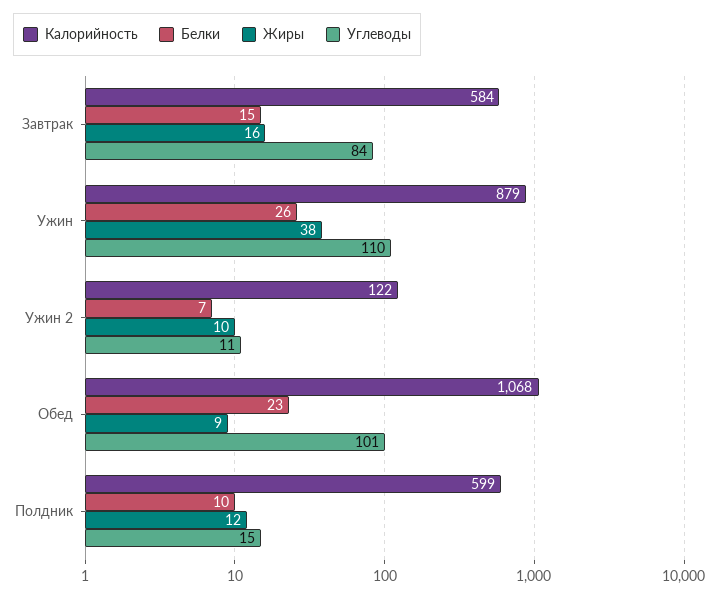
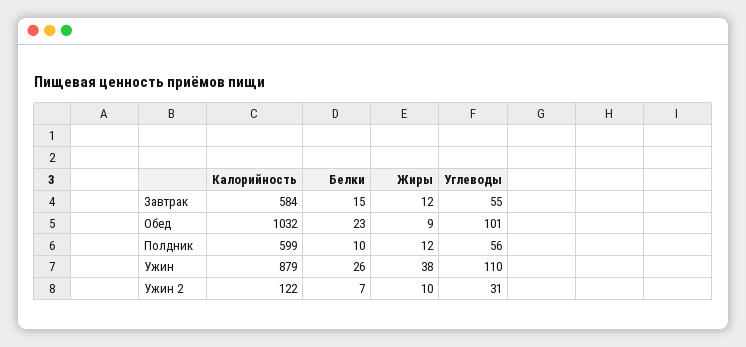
  {
    "Калорийность": {
      "Завтрак": 584,
      "Ужин": 879,
      "Ужин 2": 122,
-     "Обед": 1068,
+     "Обед": 1032,
      "Полдник": 599
    },
    "Белки": {
      "Завтрак": 15,
      "Ужин": 26,
      "Ужин 2": 7,
      "Обед": 23,
      "Полдник": 10
    },
    "Жиры": {
-     "Завтрак": 16,
+     "Завтрак": 12,
      "Ужин": 38,
      "Ужин 2": 10,
      "Обед": 9,
      "Полдник": 12
    },
    "Углеводы": {
-     "Завтрак": 84,
+     "Завтрак": 55,
      "Ужин": 110,
-     "Ужин 2": 11,
+     "Ужин 2": 31,
      "Обед": 101,
-     "Полдник": 15
+     "Полдник": 56
    }
  }

